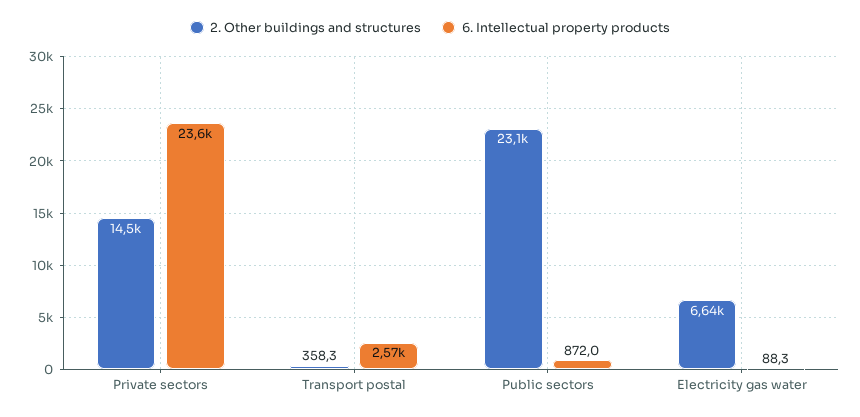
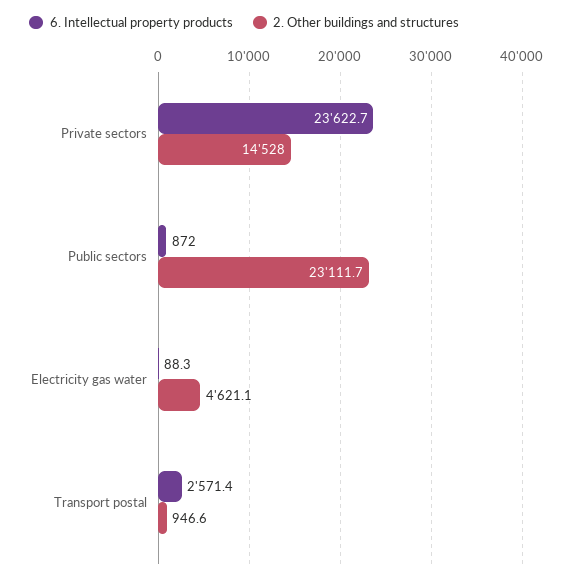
  {
    "2. Other buildings and structures": {
      "Private sectors": 14528,
-     "Transport postal": 358.3,
+     "Transport postal": 946.6,
      "Public sectors": 23111.7,
-     "Electricity gas water": 6640
+     "Electricity gas water": 4621.1
    },
    "6. Intellectual property products": {
      "Private sectors": 23622.7,
      "Transport postal": 2571.4,
      "Public sectors": 872,
      "Electricity gas water": 88.3
    }
  }

